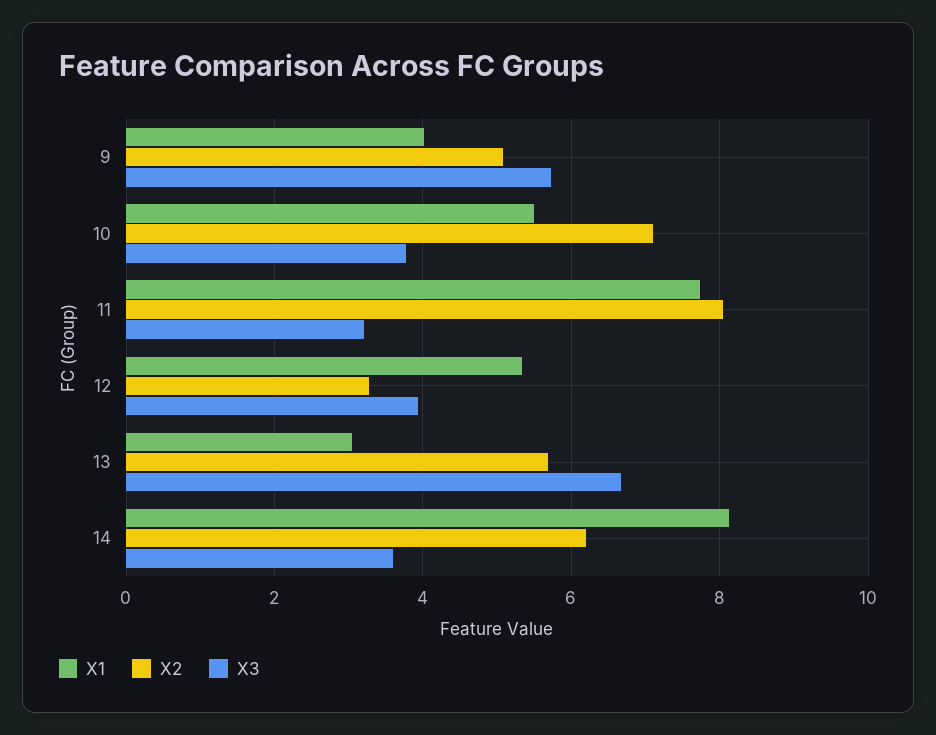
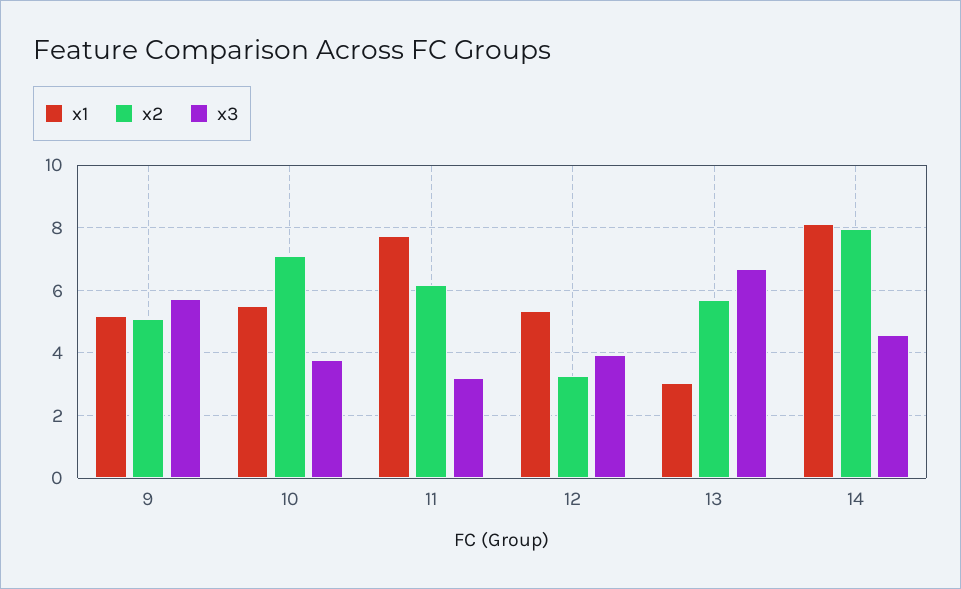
  {
    "X1": {
-     "9": 4,
+     "9": 5.2,
      "10": 5.4,
      "11": 7.8,
      "12": 5.4,
      "13": 3,
      "14": 8.2
    },
    "X2": {
      "9": 5,
      "10": 7.2,
-     "11": 8,
+     "11": 6.2,
      "12": 3.2,
      "13": 5.6,
-     "14": 6.2
+     "14": 8
    },
    "X3": {
      "9": 5.8,
      "10": 3.8,
      "11": 3.2,
      "12": 4,
      "13": 6.6,
-     "14": 3.6
+     "14": 4.6
    }
  }

